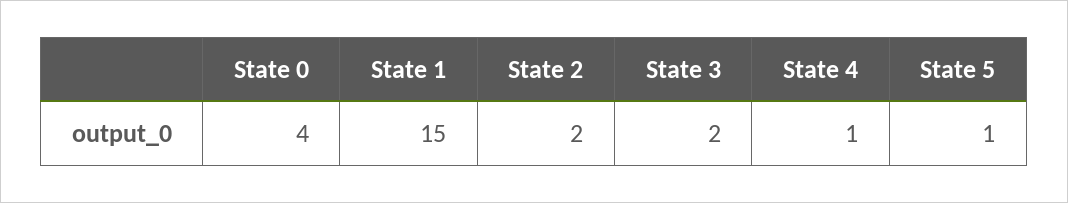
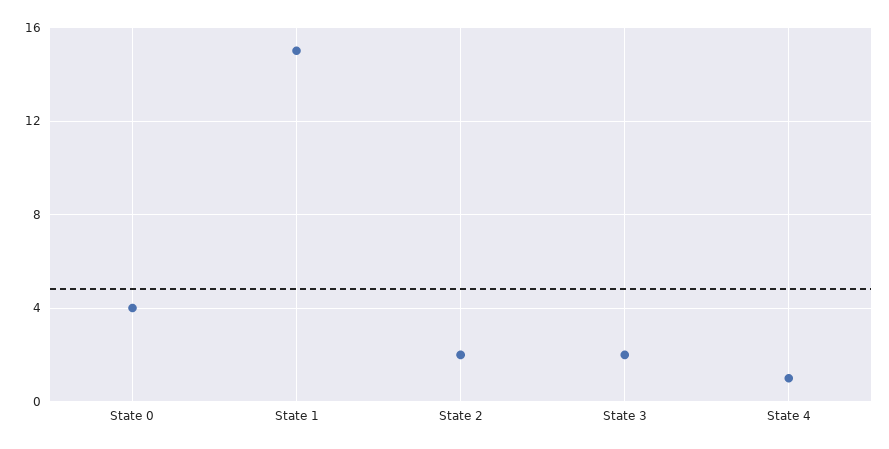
  {
    "State 0": 4,
    "State 1": 15,
    "State 2": 2,
    "State 3": 2,
-   "State 4": 1,
+   "State 4": 1
-   "State 5": 1
  }

